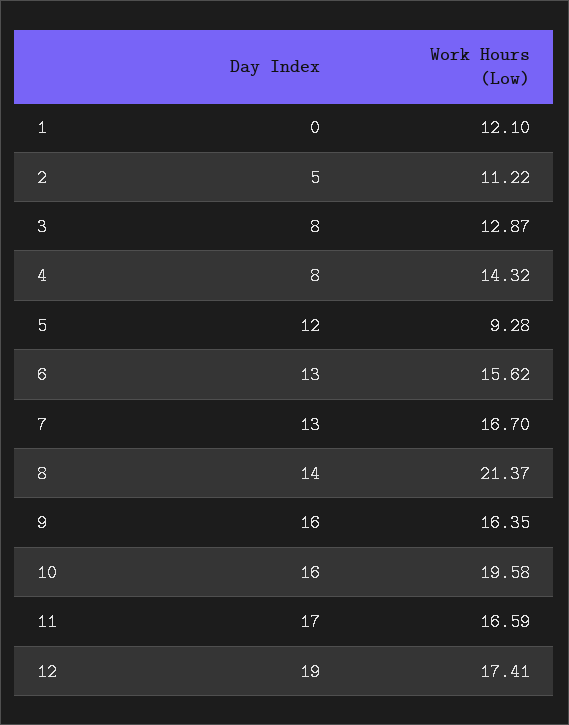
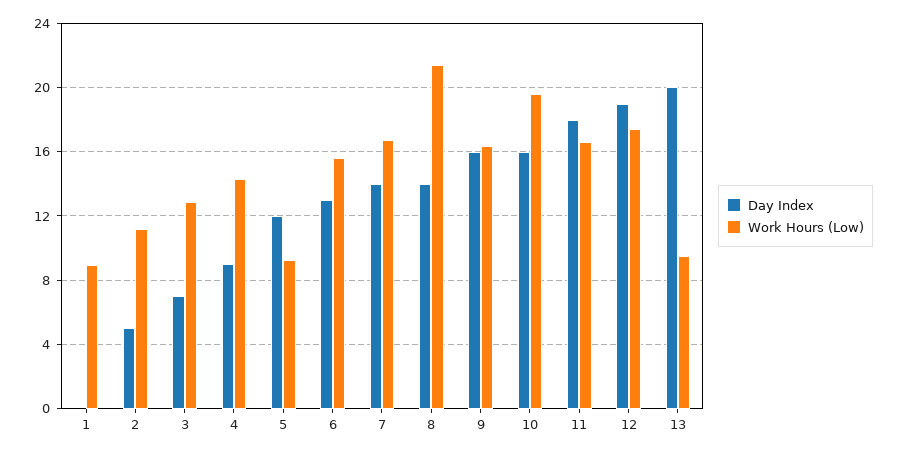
  {
    "Day Index": {
      "1": 0,
      "2": 5,
-     "3": 8,
+     "3": 7,
-     "4": 8,
+     "4": 9,
      "5": 12,
      "6": 13,
-     "7": 13,
+     "7": 14,
      "8": 14,
      "9": 16,
      "10": 16,
-     "11": 17,
+     "11": 18,
-     "12": 19
+     "12": 19,
+     "13": 20
    },
    "Work Hours (Low)": {
-     "1": 12.1,
+     "1": 9,
      "2": 11.22,
      "3": 12.87,
      "4": 14.32,
      "5": 9.28,
      "6": 15.62,
      "7": 16.7,
      "8": 21.37,
      "9": 16.35,
      "10": 19.58,
      "11": 16.59,
-     "12": 17.41
+     "12": 17.41,
+     "13": 9.5
    }
  }

